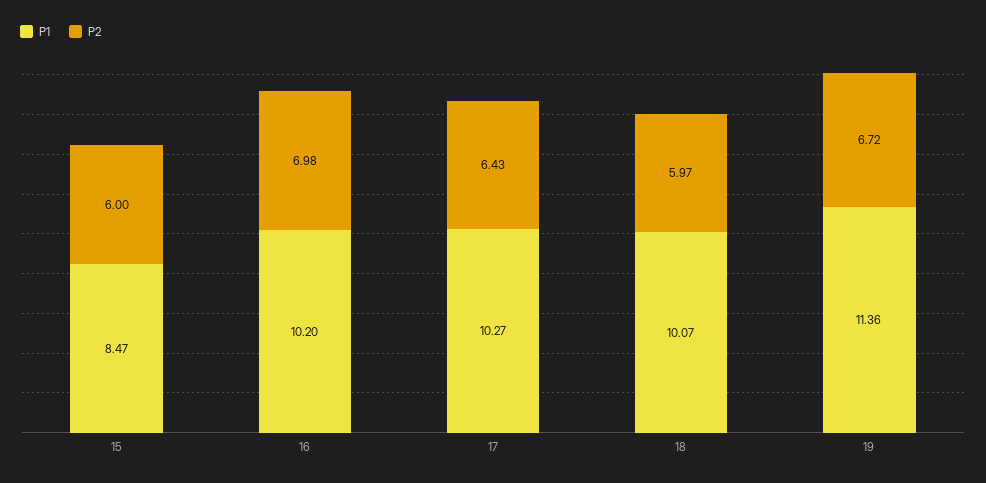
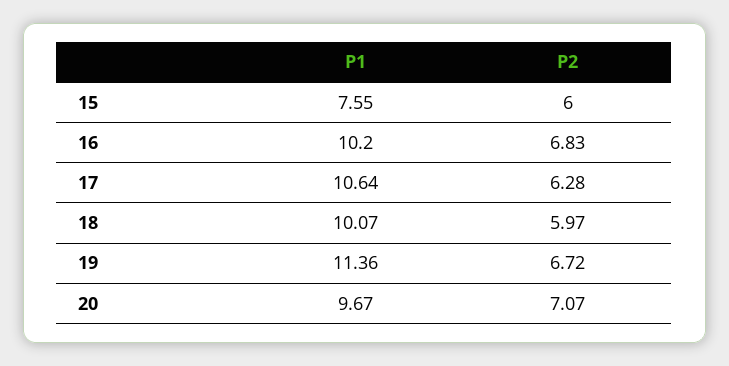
  {
    "P1": {
-     "15": 8.47,
+     "15": 7.55,
      "16": 10.2,
-     "17": 10.27,
+     "17": 10.64,
      "18": 10.07,
-     "19": 11.36
+     "19": 11.36,
+     "20": 9.67
    },
    "P2": {
      "15": 6,
-     "16": 6.98,
+     "16": 6.83,
-     "17": 6.43,
+     "17": 6.28,
      "18": 5.97,
-     "19": 6.72
+     "19": 6.72,
+     "20": 7.07
    }
  }

